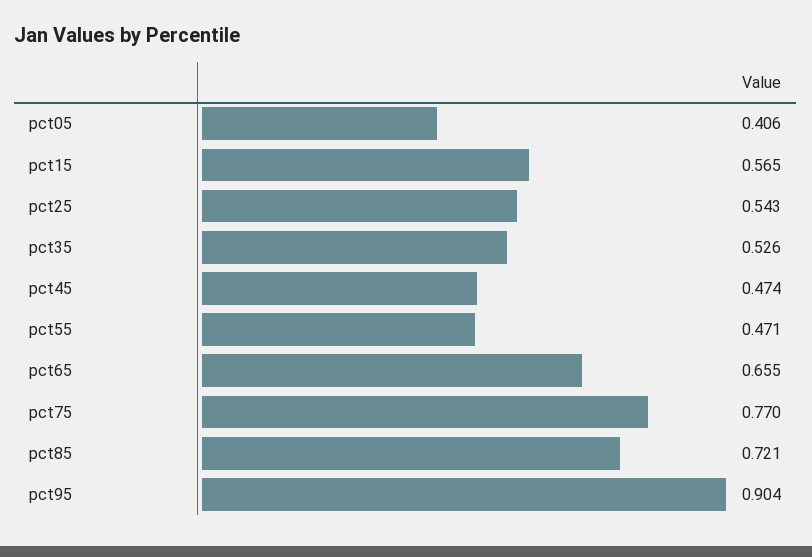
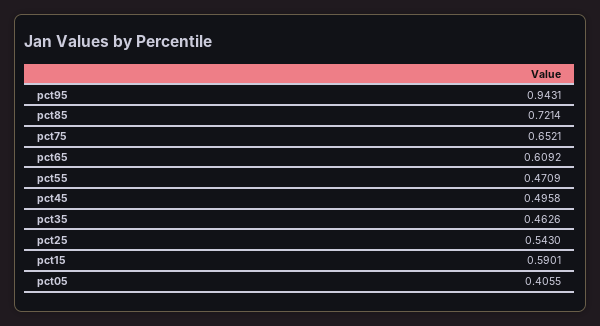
  {
    "pct05": 0.4055,
-   "pct15": 0.565,
+   "pct15": 0.5901,
    "pct25": 0.543,
-   "pct35": 0.526,
+   "pct35": 0.4626,
-   "pct45": 0.474,
+   "pct45": 0.4958,
    "pct55": 0.4709,
-   "pct65": 0.655,
+   "pct65": 0.6092,
-   "pct75": 0.77,
+   "pct75": 0.6521,
    "pct85": 0.7214,
-   "pct95": 0.904
+   "pct95": 0.9431
  }

